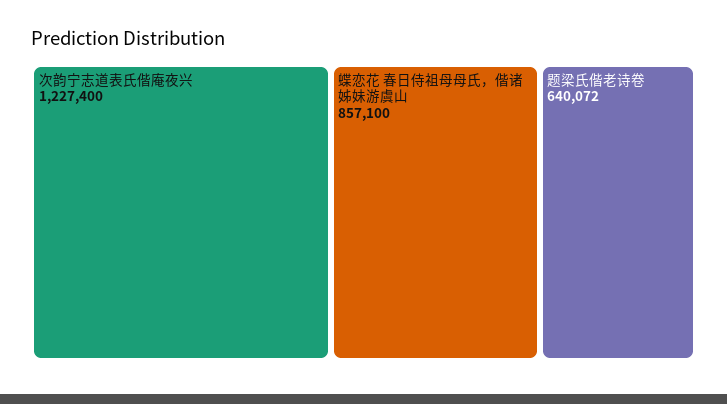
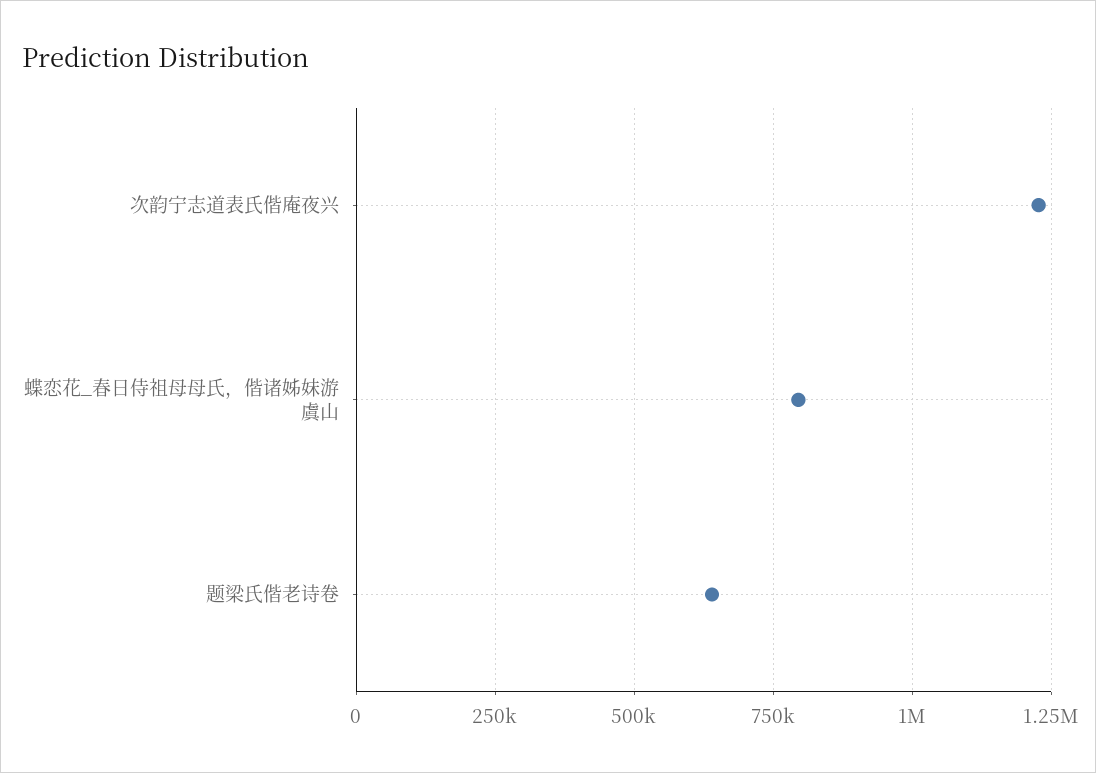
  {
    "次韵宁志道表氏偕庵夜兴": 1227400,
-   "蝶恋花 春日侍祖母母氏，偕诸姊妹游虞山": 857100,
+   "蝶恋花 春日侍祖母母氏，偕诸姊妹游虞山": 800000,
    "题梁氏偕老诗卷": 640072
  }

